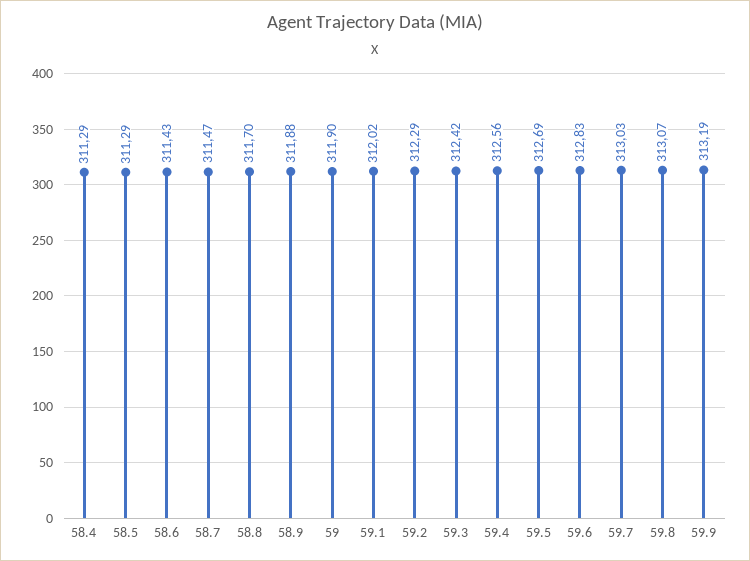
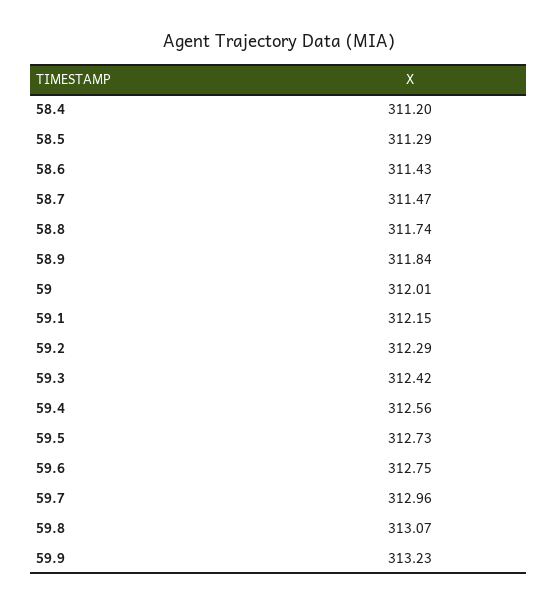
  {
-   "58.4": 311.29,
+   "58.4": 311.2,
    "58.5": 311.29,
    "58.6": 311.43,
    "58.7": 311.47,
-   "58.8": 311.7,
+   "58.8": 311.74,
-   "58.9": 311.88,
+   "58.9": 311.84,
-   "59": 311.9,
+   "59": 312.01,
-   "59.1": 312.02,
+   "59.1": 312.15,
    "59.2": 312.29,
    "59.3": 312.42,
    "59.4": 312.56,
-   "59.5": 312.69,
+   "59.5": 312.73,
-   "59.6": 312.83,
+   "59.6": 312.75,
-   "59.7": 313.03,
+   "59.7": 312.96,
    "59.8": 313.07,
-   "59.9": 313.19
+   "59.9": 313.23
  }

